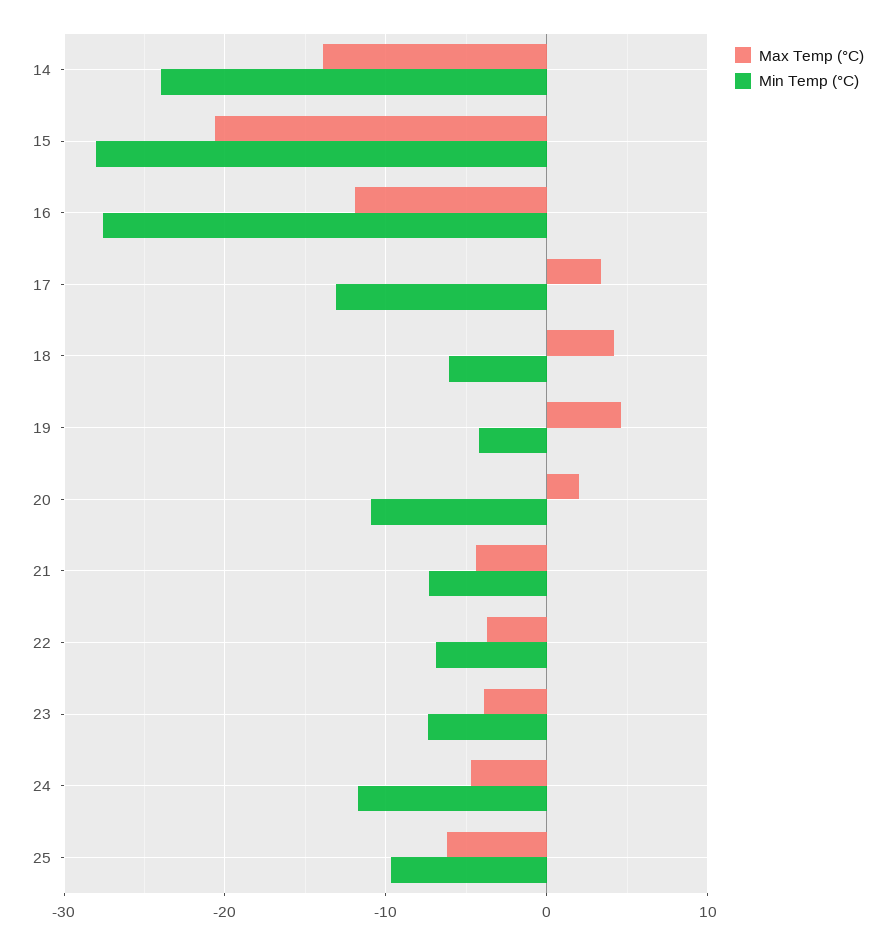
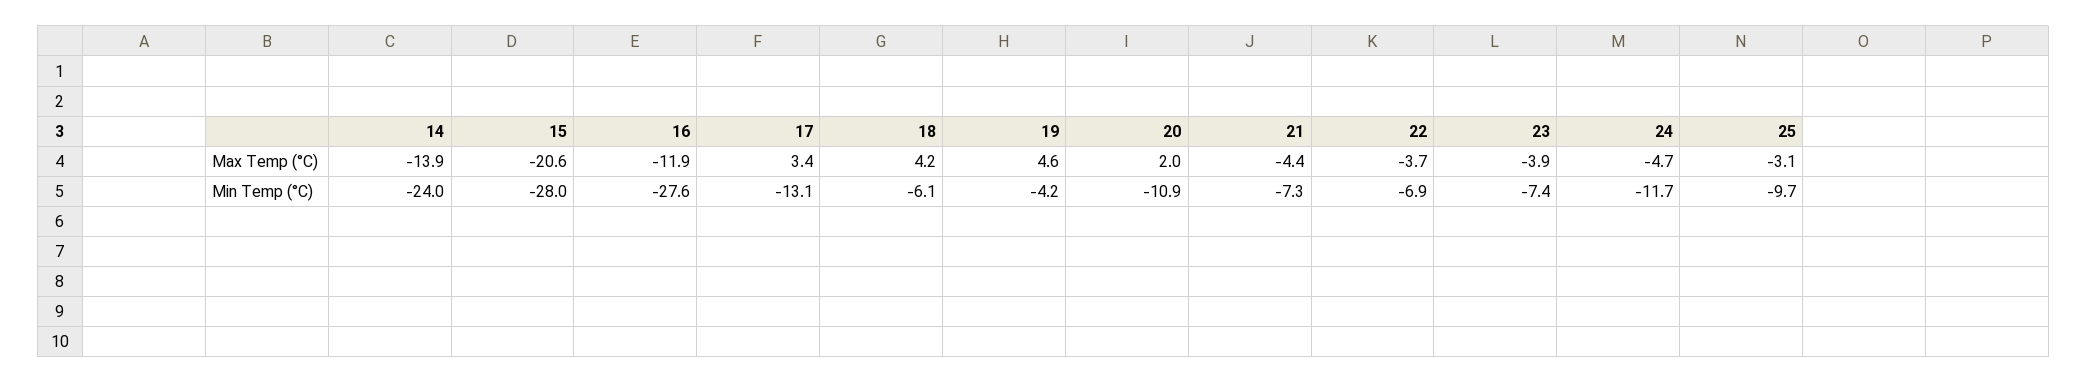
  {
    "Max Temp (°C)": {
      "14": -13.9,
      "15": -20.6,
      "16": -11.9,
      "17": 3.4,
      "18": 4.2,
      "19": 4.6,
      "20": 2,
      "21": -4.4,
      "22": -3.7,
      "23": -3.9,
      "24": -4.7,
-     "25": -6
+     "25": -3.1
    },
    "Min Temp (°C)": {
      "14": -24,
      "15": -28,
      "16": -27.6,
      "17": -13.1,
      "18": -6.1,
      "19": -4.2,
      "20": -10.9,
      "21": -7.3,
      "22": -6.9,
      "23": -7.4,
      "24": -11.7,
      "25": -9.7
    }
  }

